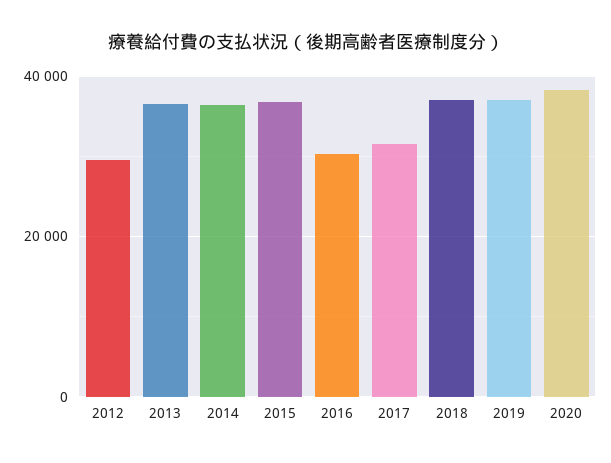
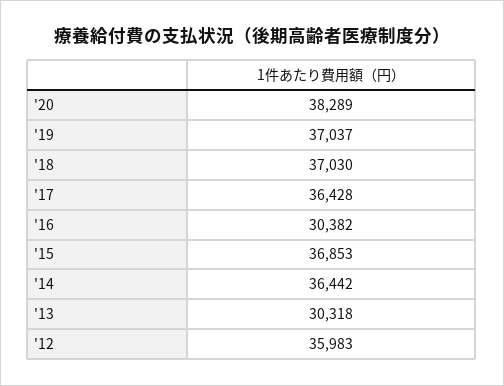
  {
-   "2012": 30000,
+   "2012": 35983,
-   "2013": 36000,
+   "2013": 30318,
    "2014": 36442,
    "2015": 36853,
    "2016": 30382,
-   "2017": 32000,
+   "2017": 36428,
    "2018": 37030,
    "2019": 37037,
    "2020": 38289
  }

